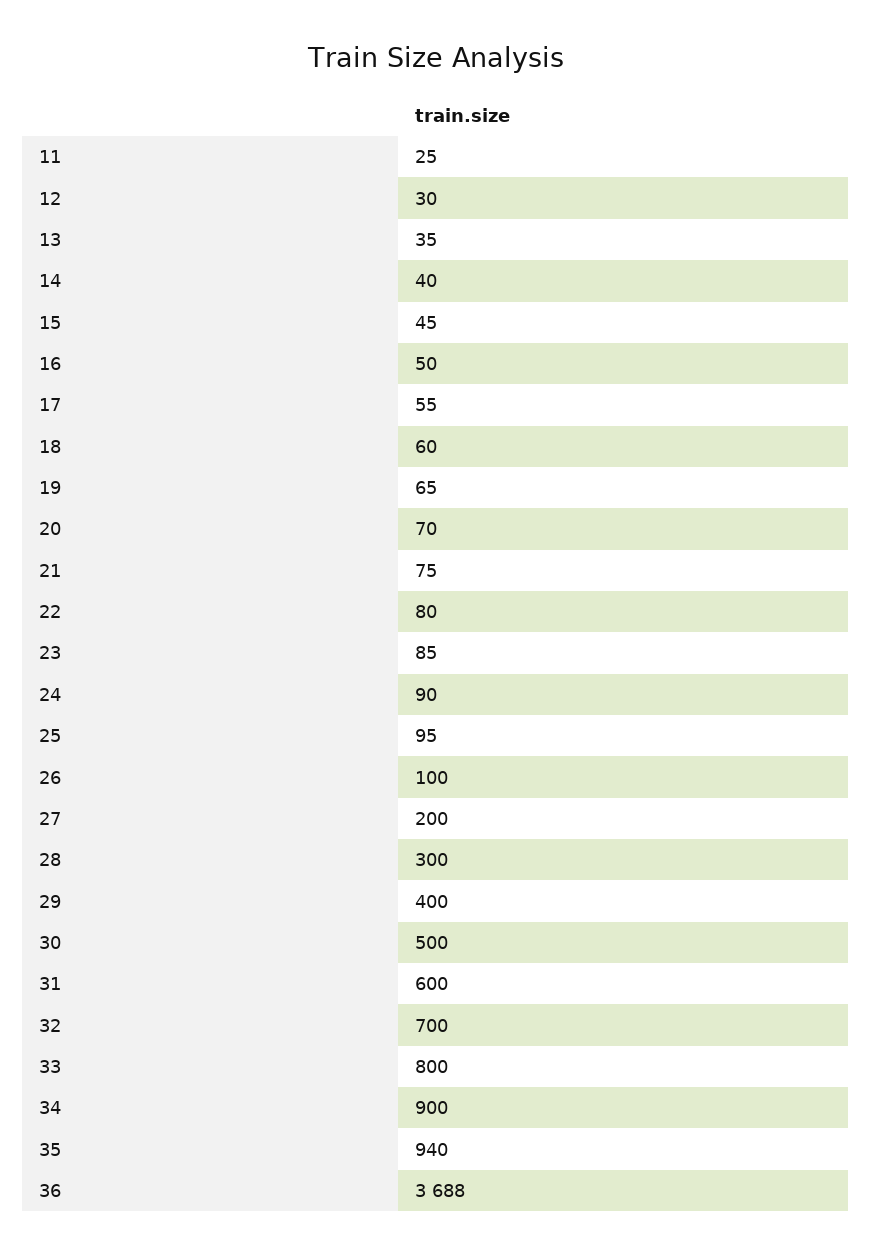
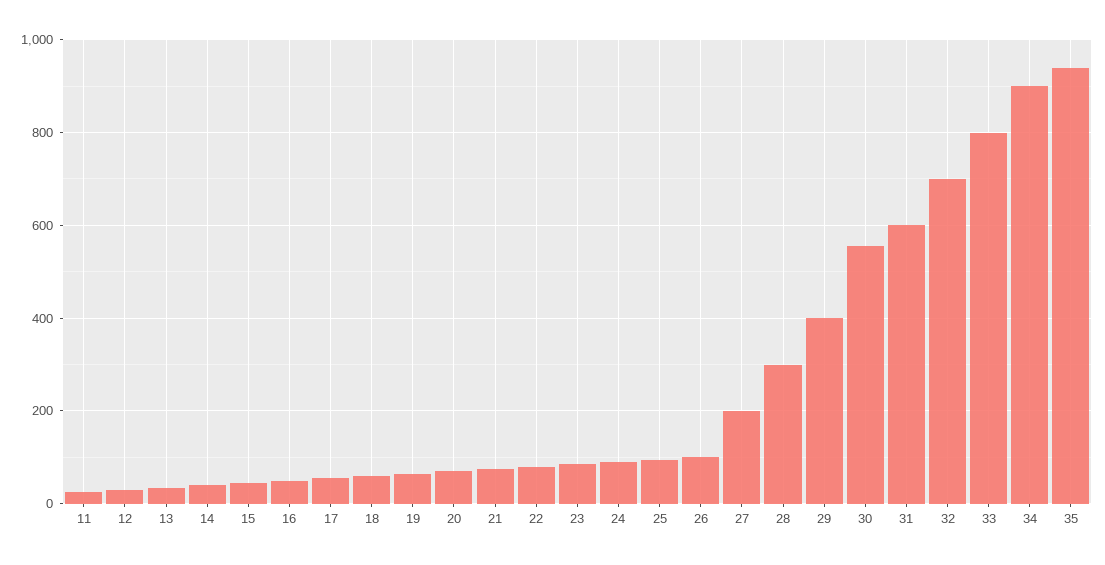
  {
    "11": 25,
    "12": 30,
    "13": 35,
    "14": 40,
    "15": 45,
    "16": 50,
    "17": 55,
    "18": 60,
    "19": 65,
    "20": 70,
    "21": 75,
    "22": 80,
    "23": 85,
    "24": 90,
    "25": 95,
    "26": 100,
    "27": 200,
    "28": 300,
    "29": 400,
-   "30": 500,
+   "30": 560,
    "31": 600,
    "32": 700,
    "33": 800,
    "34": 900,
-   "35": 940,
+   "35": 940
-   "36": 3688
  }

